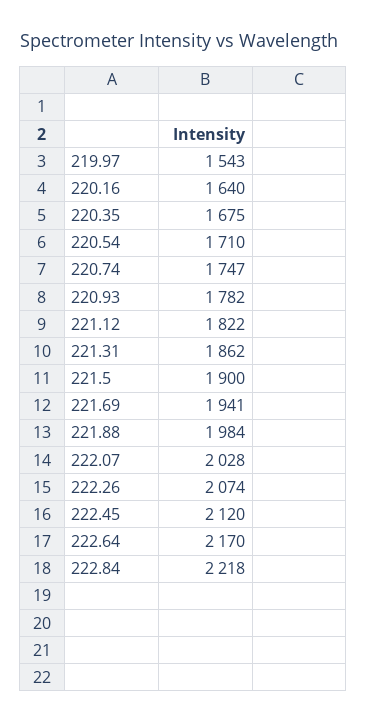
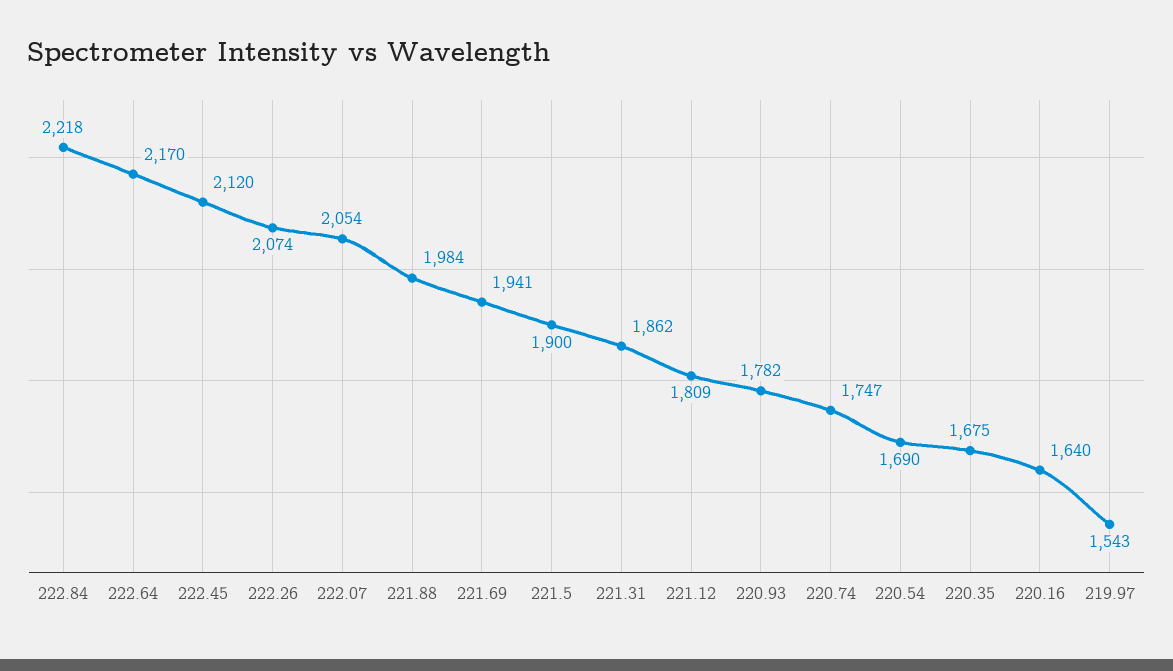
  {
    "219.97": 1543,
    "220.16": 1640,
    "220.35": 1675,
-   "220.54": 1710,
+   "220.54": 1690,
    "220.74": 1747,
    "220.93": 1782,
-   "221.12": 1822,
+   "221.12": 1809,
    "221.31": 1862,
    "221.5": 1900,
    "221.69": 1941,
    "221.88": 1984,
-   "222.07": 2028,
+   "222.07": 2054,
    "222.26": 2074,
    "222.45": 2120,
    "222.64": 2170,
    "222.84": 2218
  }

